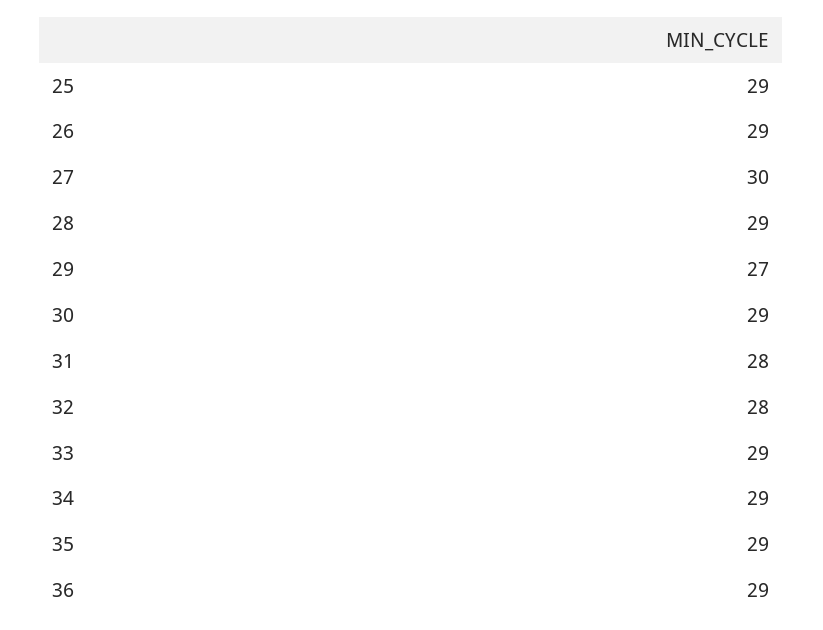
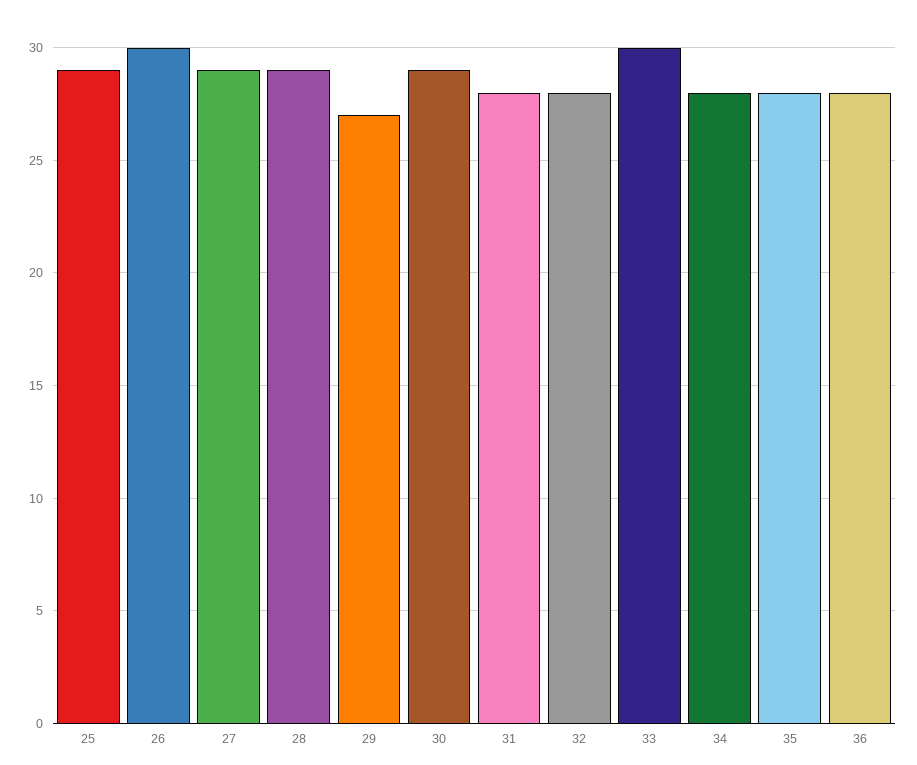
  {
    "25": 29,
-   "26": 29,
+   "26": 30,
-   "27": 30,
+   "27": 29,
    "28": 29,
    "29": 27,
    "30": 29,
    "31": 28,
    "32": 28,
-   "33": 29,
+   "33": 30,
-   "34": 29,
+   "34": 28,
-   "35": 29,
+   "35": 28,
-   "36": 29
+   "36": 28
  }

